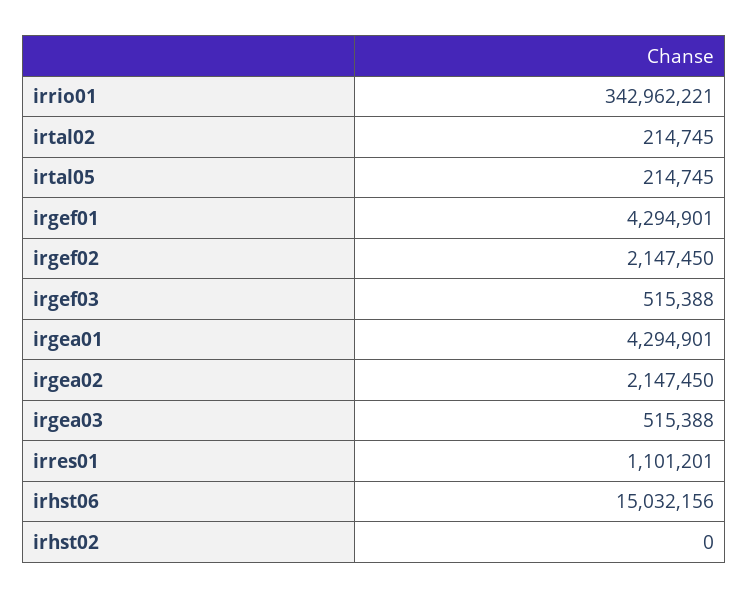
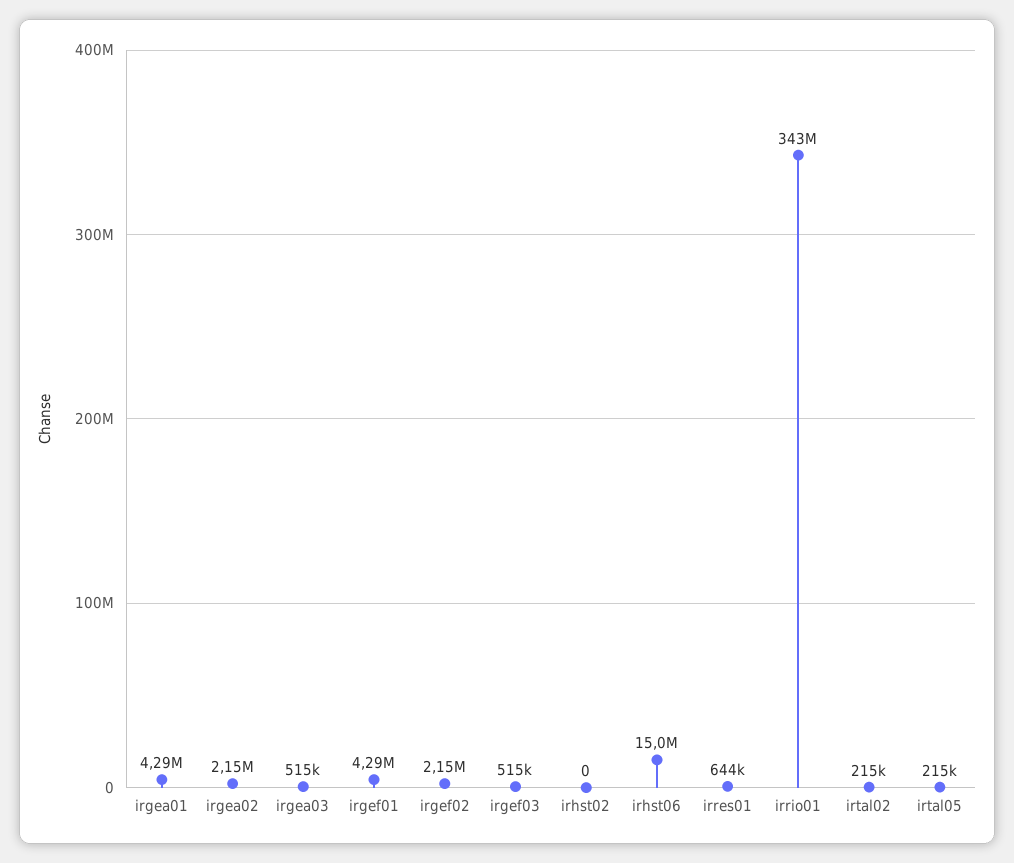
  {
    "irrio01": 342962221,
    "irtal02": 214745,
    "irtal05": 214745,
    "irgef01": 4294901,
    "irgef02": 2147450,
    "irgef03": 515388,
    "irgea01": 4294901,
    "irgea02": 2147450,
    "irgea03": 515388,
-   "irres01": 1101201,
+   "irres01": 644000,
    "irhst06": 15032156,
    "irhst02": 0
  }

